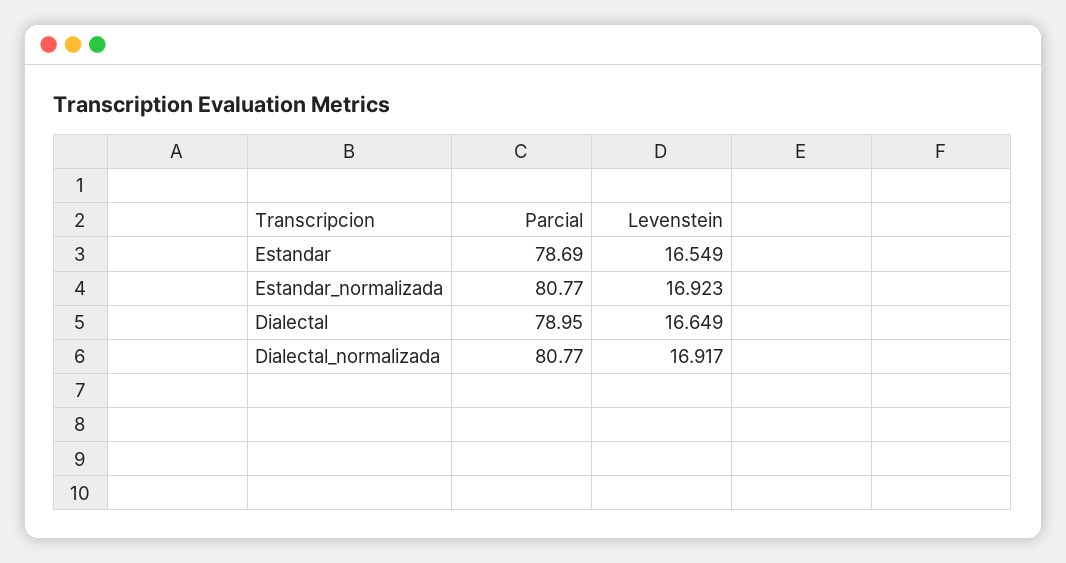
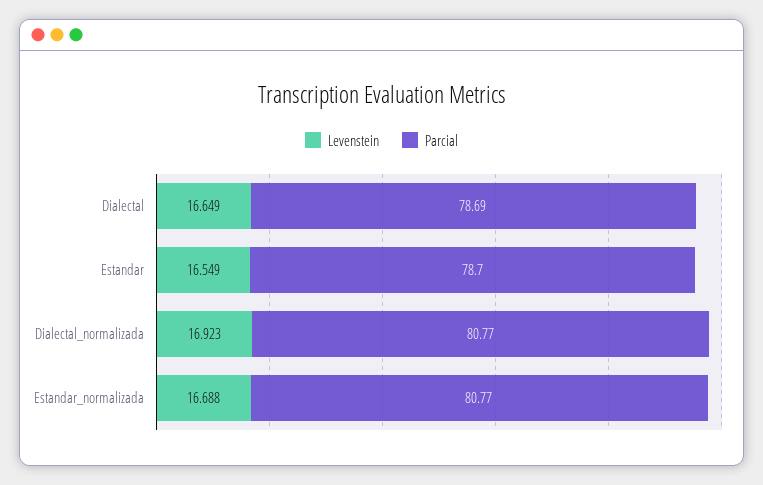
  {
    "Parcial": {
-     "Estandar": 78.69,
+     "Estandar": 78.7,
      "Estandar_normalizada": 80.77,
-     "Dialectal": 78.95,
+     "Dialectal": 78.69,
      "Dialectal_normalizada": 80.77
    },
    "Levenstein": {
      "Estandar": 16.549,
-     "Estandar_normalizada": 16.923,
+     "Estandar_normalizada": 16.688,
      "Dialectal": 16.649,
-     "Dialectal_normalizada": 16.917
+     "Dialectal_normalizada": 16.923
    }
  }

